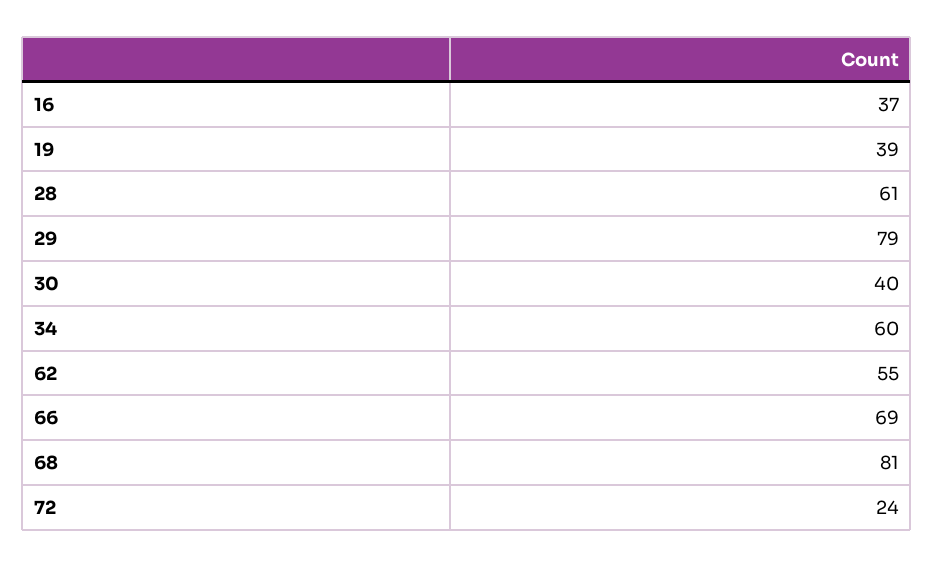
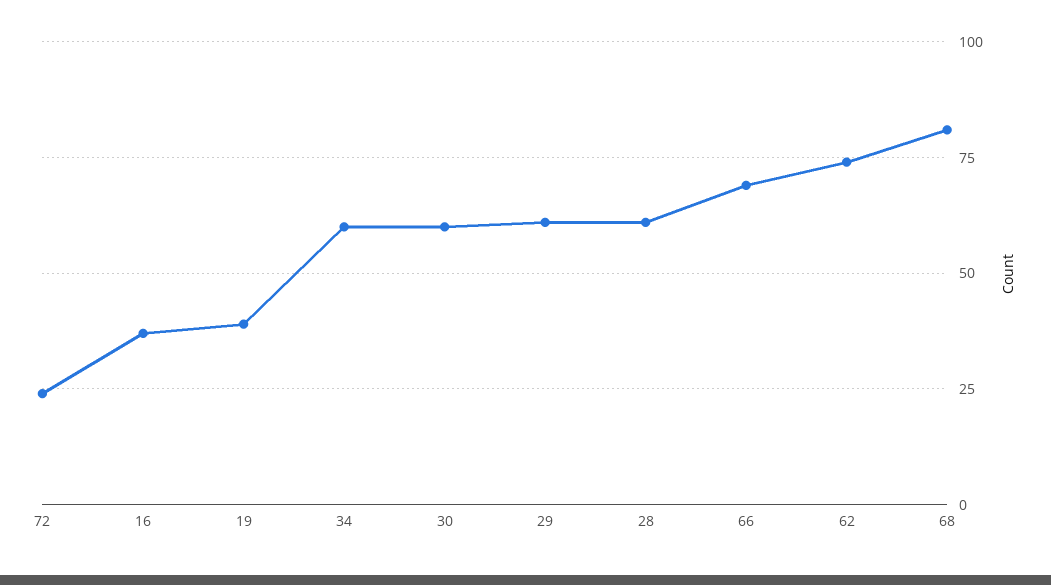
  {
    "16": 37,
    "19": 39,
    "28": 61,
-   "29": 79,
+   "29": 60,
-   "30": 40,
+   "30": 60,
    "34": 60,
-   "62": 55,
+   "62": 75,
    "66": 69,
    "68": 81,
    "72": 24
  }

